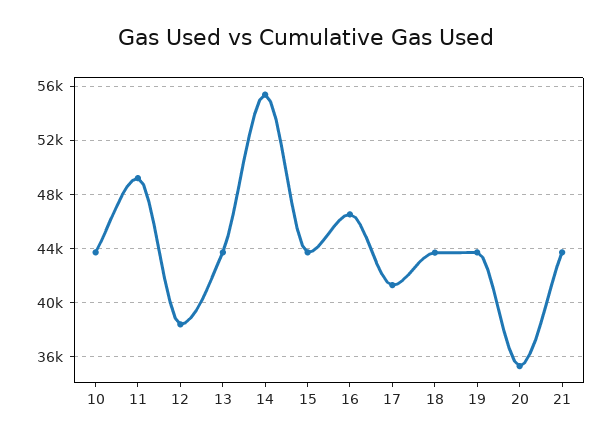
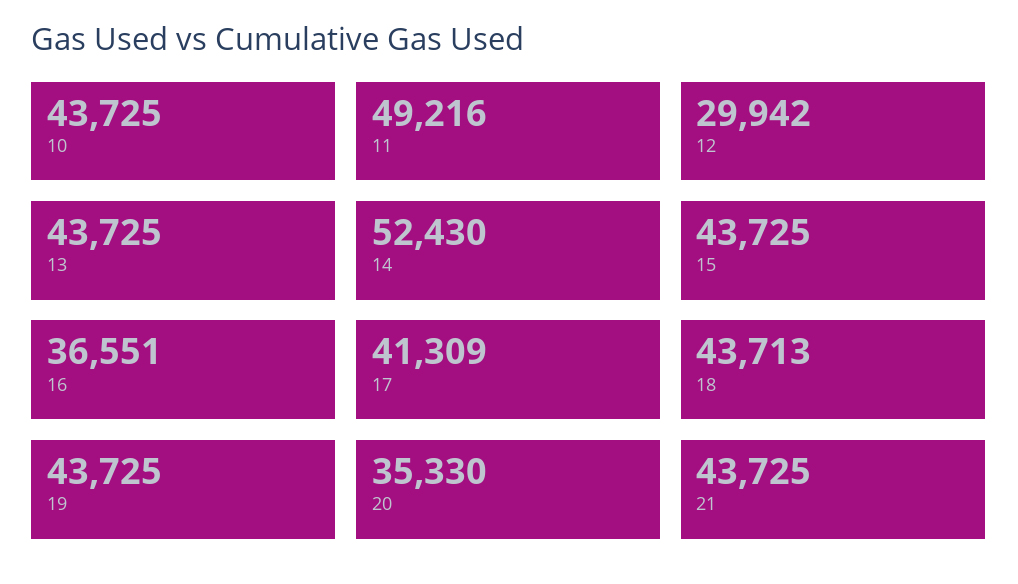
  {
    "10": 43725,
    "11": 49216,
-   "12": 38500,
+   "12": 29942,
    "13": 43725,
-   "14": 55500,
+   "14": 52430,
    "15": 43725,
-   "16": 46500,
+   "16": 36551,
    "17": 41309,
    "18": 43713,
    "19": 43725,
    "20": 35330,
    "21": 43725
  }

